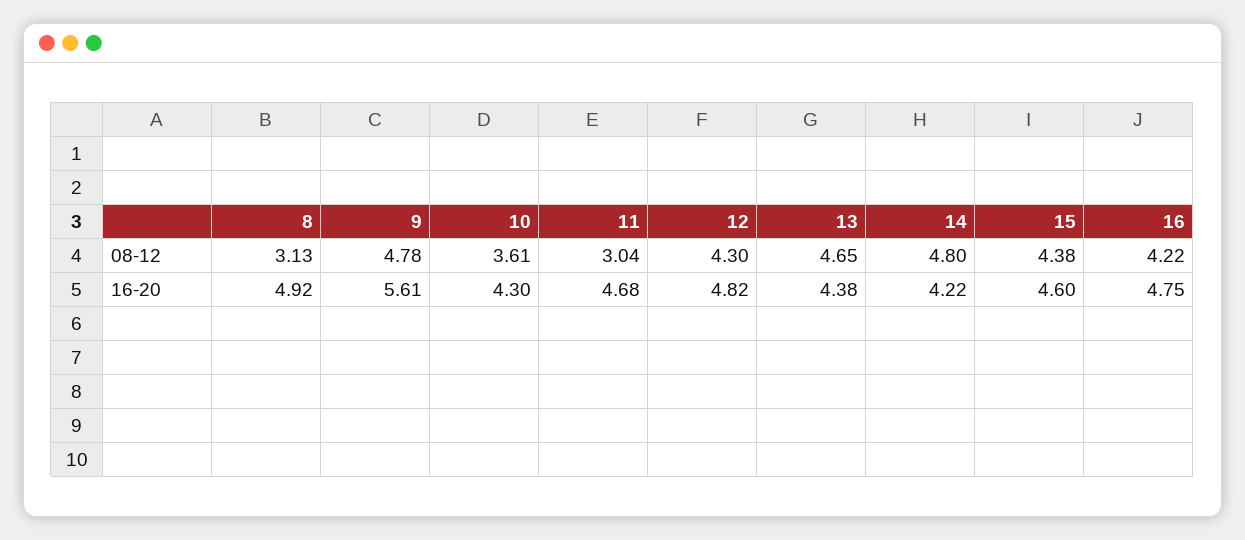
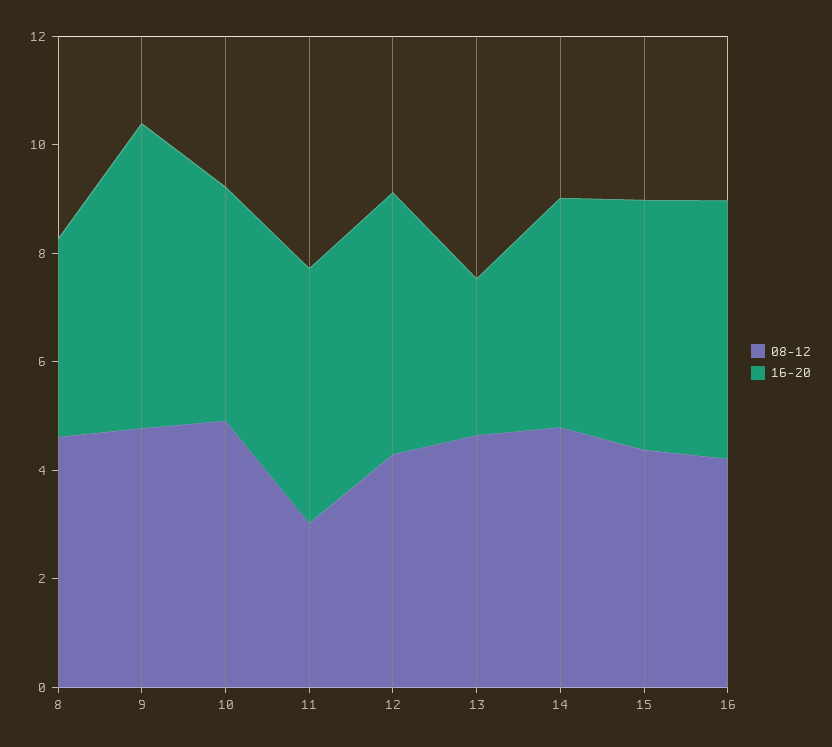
  {
    "08-12": {
-     "8": 3.13,
+     "8": 4.5,
      "9": 4.78,
-     "10": 3.61,
+     "10": 5,
      "11": 3.04,
      "12": 4.3,
      "13": 4.65,
      "14": 4.8,
      "15": 4.38,
      "16": 4.22
    },
    "16-20": {
-     "8": 4.92,
+     "8": 3.5,
      "9": 5.61,
      "10": 4.3,
      "11": 4.68,
      "12": 4.82,
-     "13": 4.38,
+     "13": 3,
      "14": 4.22,
      "15": 4.6,
      "16": 4.75
    }
  }

